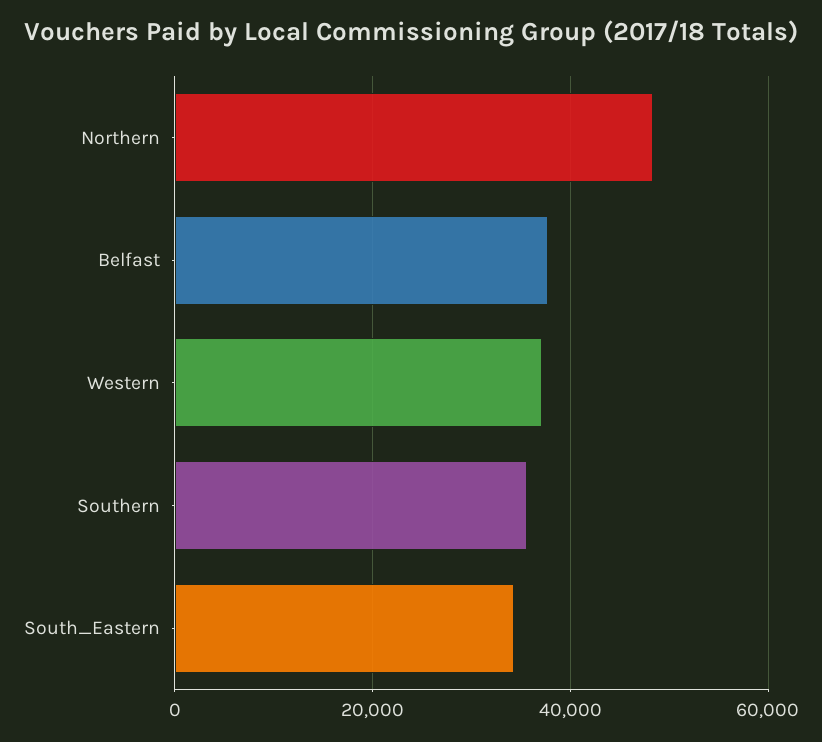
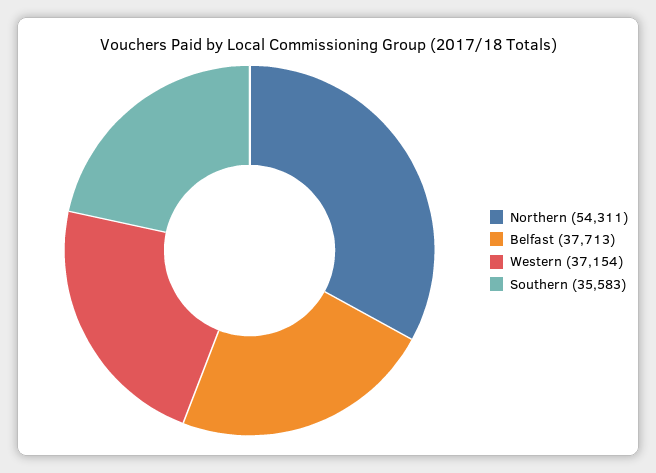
  {
-   "Northern": 48000,
+   "Northern": 54311,
    "Belfast": 37713,
    "Western": 37154,
-   "Southern": 35583,
+   "Southern": 35583
-   "South_Eastern": 34000
  }

